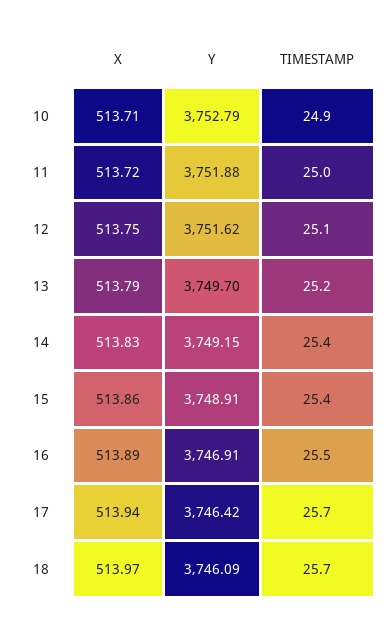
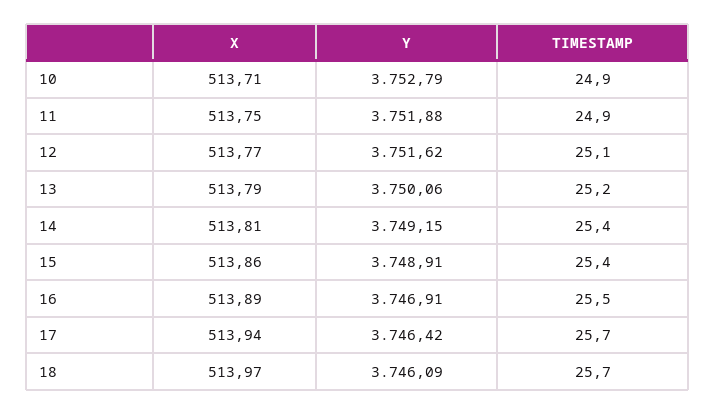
  {
    "X": {
      "10": 513.71,
-     "11": 513.72,
+     "11": 513.75,
-     "12": 513.75,
+     "12": 513.77,
      "13": 513.79,
-     "14": 513.83,
+     "14": 513.81,
      "15": 513.86,
      "16": 513.89,
      "17": 513.94,
      "18": 513.97
    },
    "Y": {
      "10": 3752.79,
      "11": 3751.88,
      "12": 3751.62,
-     "13": 3749.7,
+     "13": 3750.06,
      "14": 3749.15,
      "15": 3748.91,
      "16": 3746.91,
      "17": 3746.42,
      "18": 3746.09
    },
    "TIMESTAMP": {
      "10": 24.9,
-     "11": 25,
+     "11": 24.9,
      "12": 25.1,
      "13": 25.2,
      "14": 25.4,
      "15": 25.4,
      "16": 25.5,
      "17": 25.7,
      "18": 25.7
    }
  }

